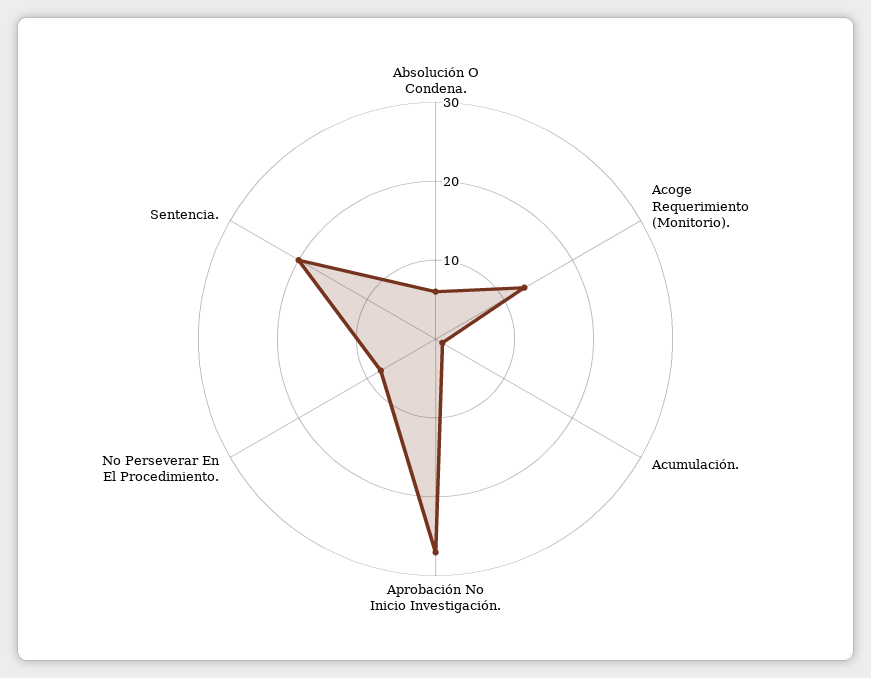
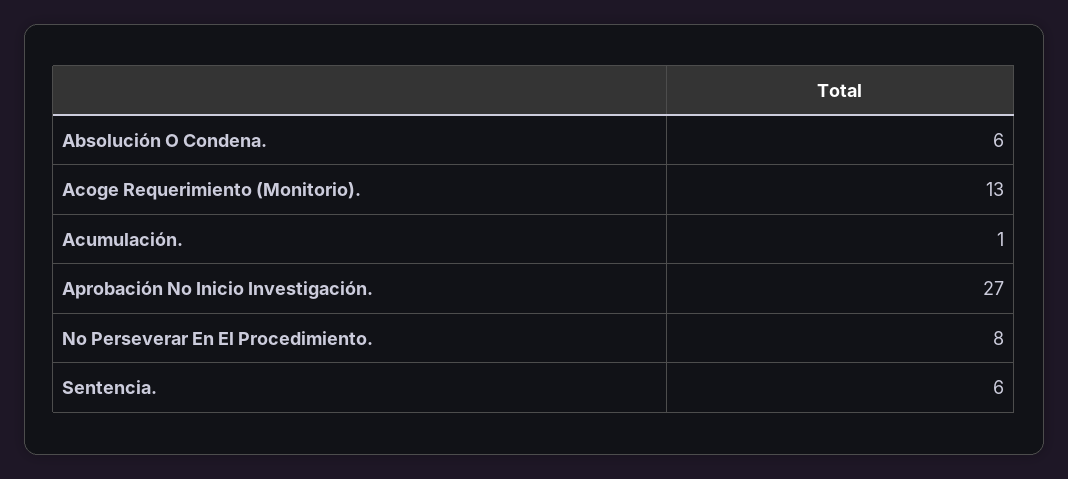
  {
    "Absolución O Condena.": 6,
    "Acoge Requerimiento (Monitorio).": 13,
    "Acumulación.": 1,
    "Aprobación No Inicio Investigación.": 27,
    "No Perseverar En El Procedimiento.": 8,
-   "Sentencia.": 20
+   "Sentencia.": 6
  }

